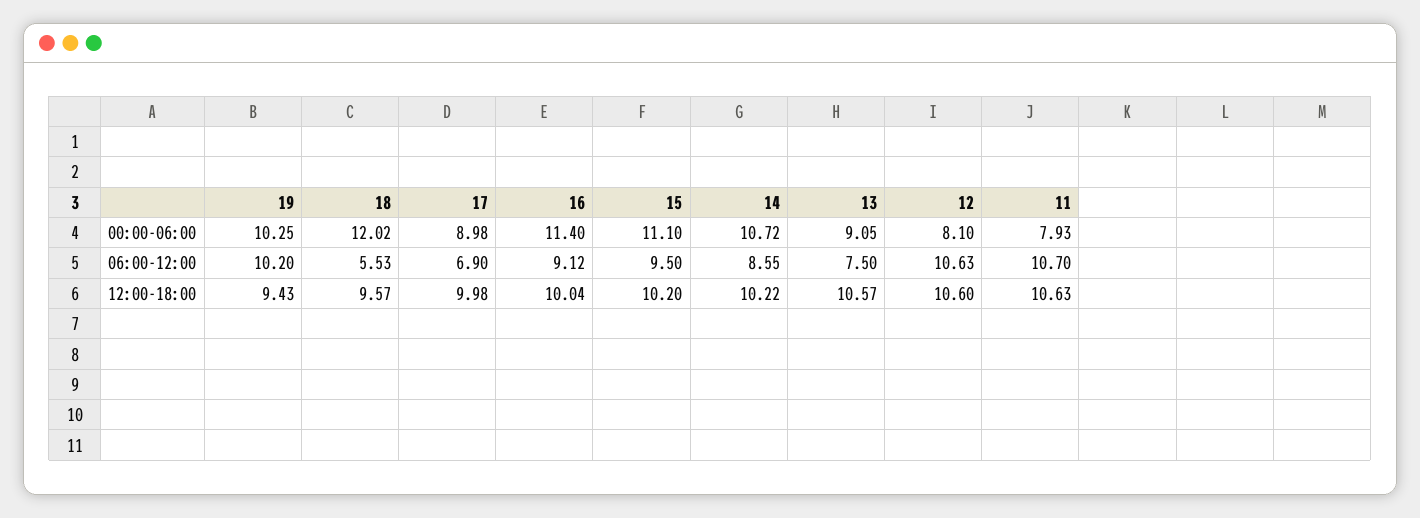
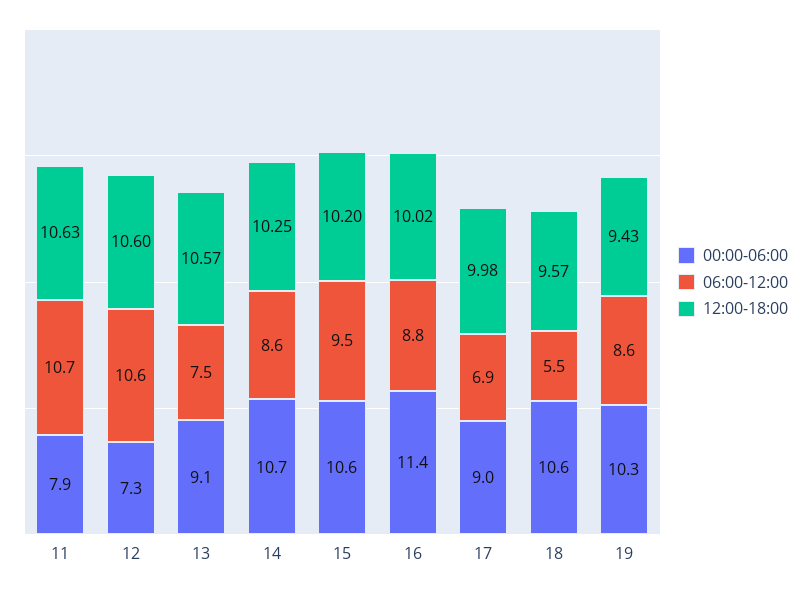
  {
    "00:00-06:00": {
      "19": 10.25,
-     "18": 12.02,
+     "18": 10.6,
      "17": 8.98,
      "16": 11.4,
-     "15": 11.1,
+     "15": 10.6,
      "14": 10.72,
      "13": 9.05,
-     "12": 8.1,
+     "12": 7.3,
      "11": 7.93
    },
    "06:00-12:00": {
-     "19": 10.2,
+     "19": 8.6,
      "18": 5.53,
      "17": 6.9,
-     "16": 9.12,
+     "16": 8.8,
      "15": 9.5,
      "14": 8.55,
      "13": 7.5,
      "12": 10.63,
      "11": 10.7
    },
    "12:00-18:00": {
      "19": 9.43,
      "18": 9.57,
      "17": 9.98,
-     "16": 10.04,
+     "16": 10.02,
      "15": 10.2,
-     "14": 10.22,
+     "14": 10.25,
      "13": 10.57,
      "12": 10.6,
      "11": 10.63
    }
  }

